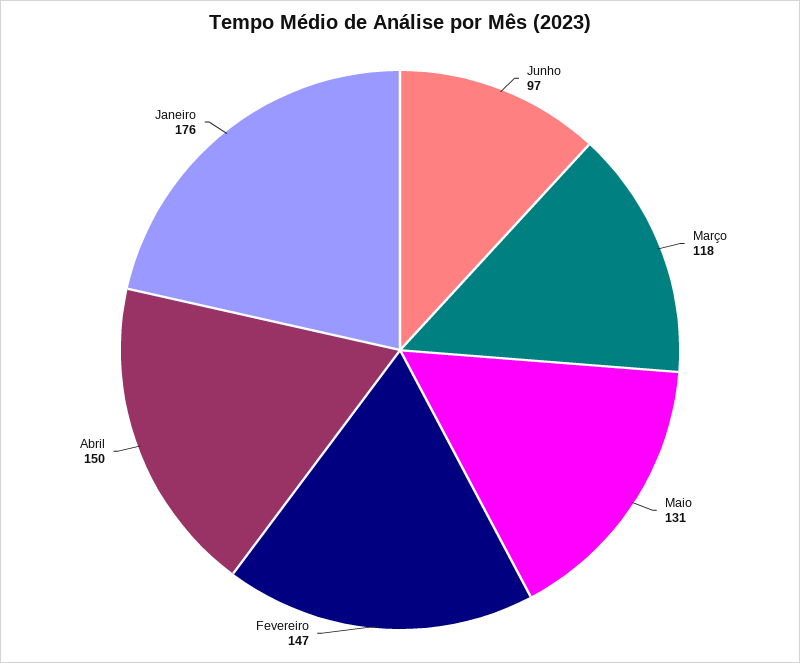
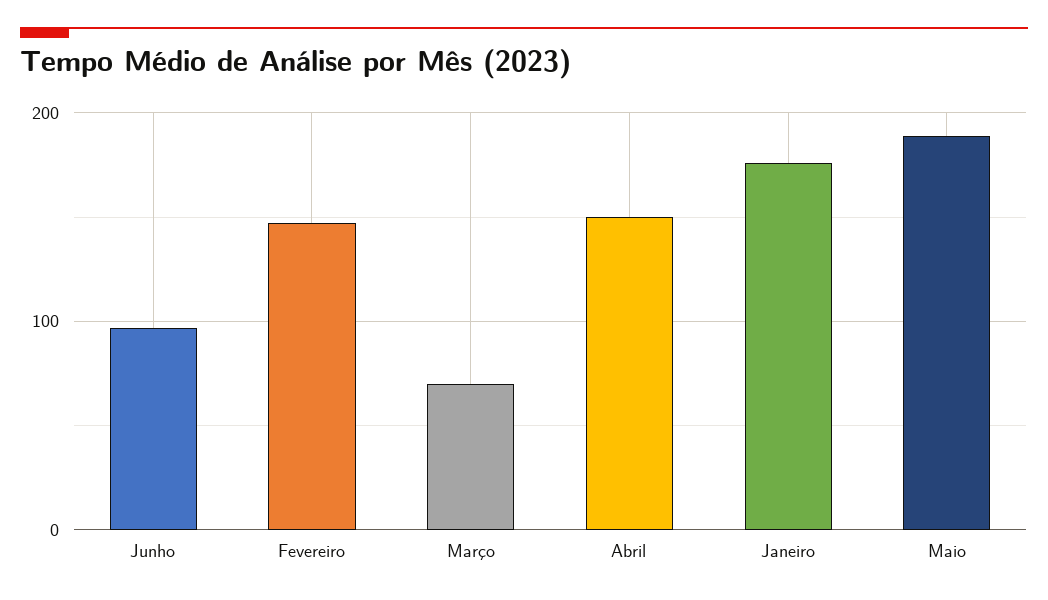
  {
    "Junho": 97,
-   "Março": 118,
+   "Março": 70,
-   "Maio": 131,
+   "Maio": 190,
    "Fevereiro": 147,
    "Abril": 150,
    "Janeiro": 176
  }

